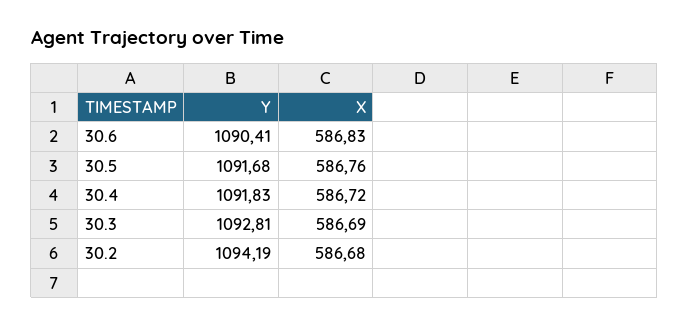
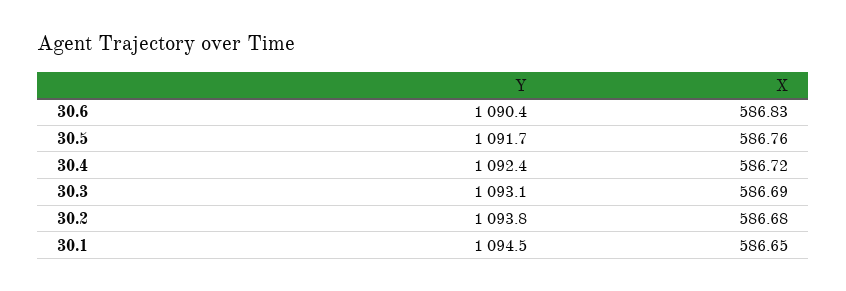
  {
    "Y": {
      "30.6": 1090.41,
      "30.5": 1091.68,
-     "30.4": 1091.83,
+     "30.4": 1092.4,
-     "30.3": 1092.81,
+     "30.3": 1093.1,
-     "30.2": 1094.19
+     "30.2": 1093.8,
+     "30.1": 1094.5
    },
    "X": {
      "30.6": 586.83,
      "30.5": 586.76,
      "30.4": 586.72,
      "30.3": 586.69,
-     "30.2": 586.68
+     "30.2": 586.68,
+     "30.1": 586.65
    }
  }

